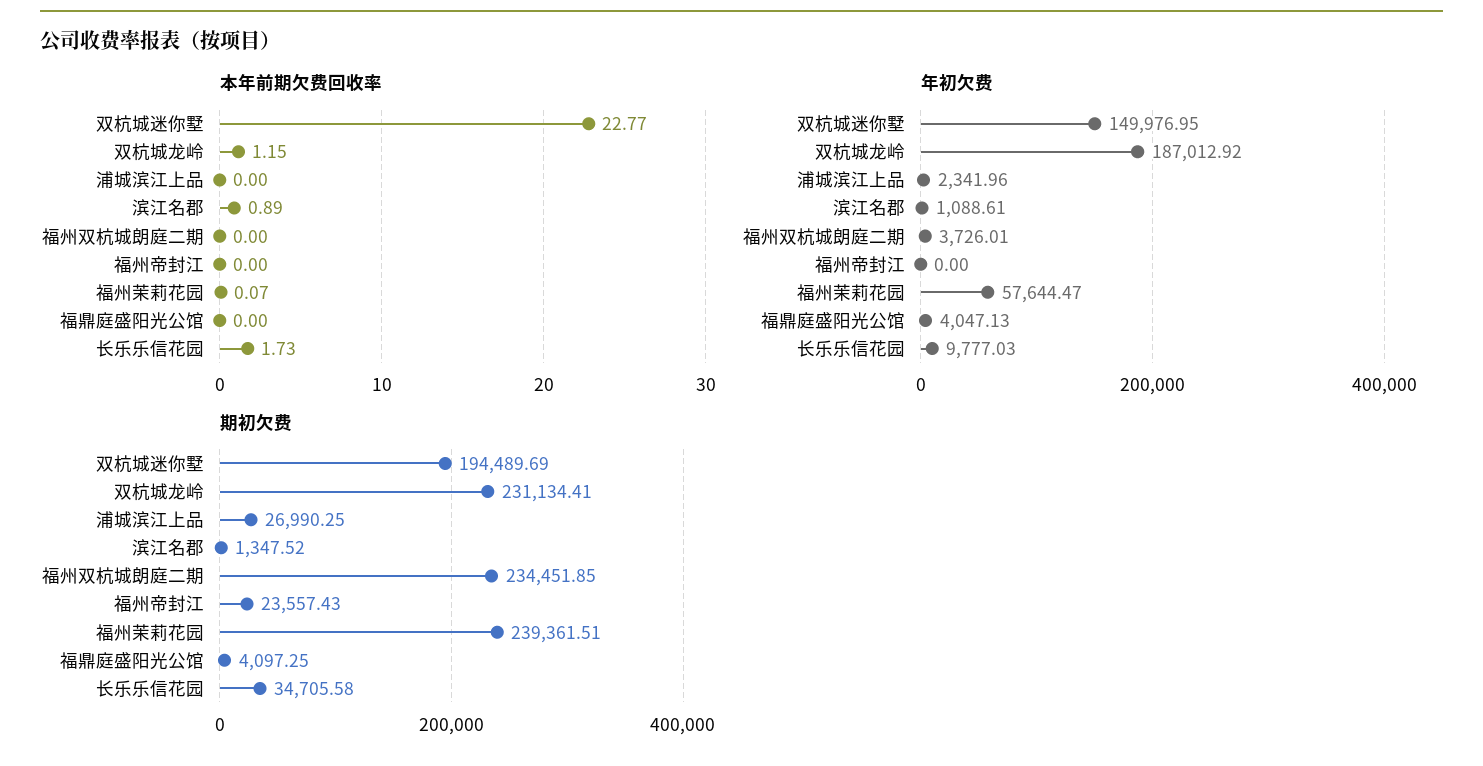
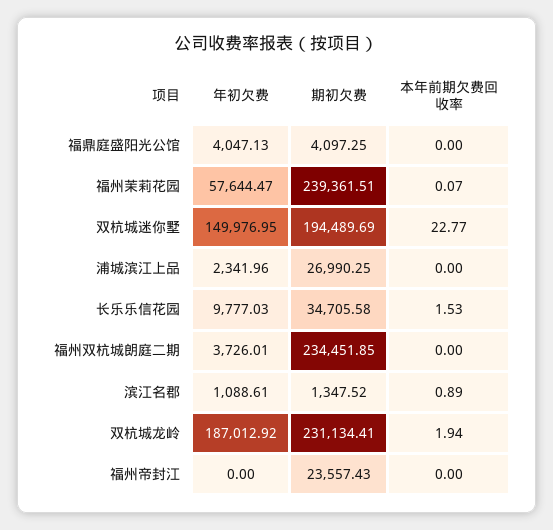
  {
    "本年前期欠费回收率": {
      "双杭城迷你墅": 22.77,
-     "双杭城龙岭": 1.15,
+     "双杭城龙岭": 1.94,
      "浦城滨江上品": 0,
      "滨江名郡": 0.89,
      "福州双杭城朗庭二期": 0,
      "福州帝封江": 0,
      "福州茉莉花园": 0.07,
      "福鼎庭盛阳光公馆": 0,
-     "长乐乐信花园": 1.73
+     "长乐乐信花园": 1.53
    },
    "年初欠费": {
      "双杭城迷你墅": 149976.95,
      "双杭城龙岭": 187012.92,
      "浦城滨江上品": 2341.96,
      "滨江名郡": 1088.61,
      "福州双杭城朗庭二期": 3726.01,
      "福州帝封江": 0,
      "福州茉莉花园": 57644.47,
      "福鼎庭盛阳光公馆": 4047.13,
      "长乐乐信花园": 9777.03
    },
    "期初欠费": {
      "双杭城迷你墅": 194489.69,
      "双杭城龙岭": 231134.41,
      "浦城滨江上品": 26990.25,
      "滨江名郡": 1347.52,
      "福州双杭城朗庭二期": 234451.85,
      "福州帝封江": 23557.43,
      "福州茉莉花园": 239361.51,
      "福鼎庭盛阳光公馆": 4097.25,
      "长乐乐信花园": 34705.58
    }
  }

